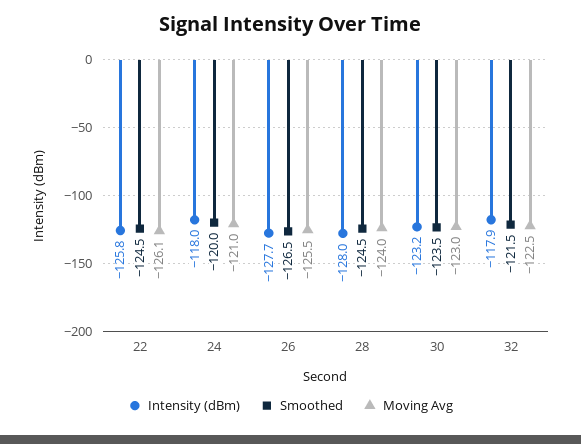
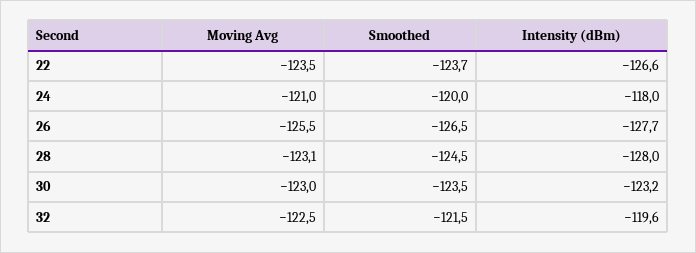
  {
    "Intensity (dBm)": {
-     "22": -125.8,
+     "22": -126.6,
      "24": -118,
      "26": -127.7,
      "28": -128,
      "30": -123.2,
-     "32": -117.9
+     "32": -119.6
    },
    "Smoothed": {
-     "22": -124.5,
+     "22": -123.7,
      "24": -120,
      "26": -126.5,
      "28": -124.5,
      "30": -123.5,
      "32": -121.5
    },
    "Moving Avg": {
-     "22": -126.1,
+     "22": -123.5,
      "24": -121,
      "26": -125.5,
-     "28": -124,
+     "28": -123.1,
      "30": -123,
      "32": -122.5
    }
  }

